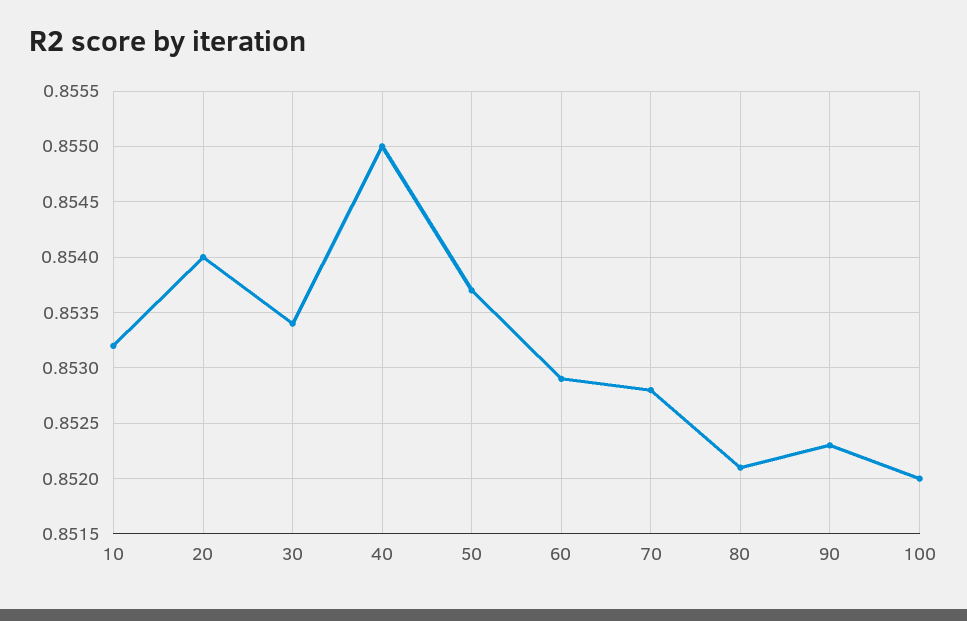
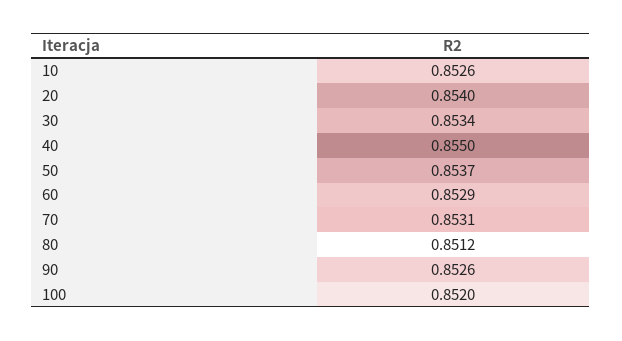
  {
-   "10": 0.8532,
+   "10": 0.8526,
    "20": 0.854,
    "30": 0.8534,
    "40": 0.855,
    "50": 0.8537,
    "60": 0.8529,
-   "70": 0.8528,
+   "70": 0.8531,
-   "80": 0.8521,
+   "80": 0.8512,
-   "90": 0.8523,
+   "90": 0.8526,
    "100": 0.852
  }

